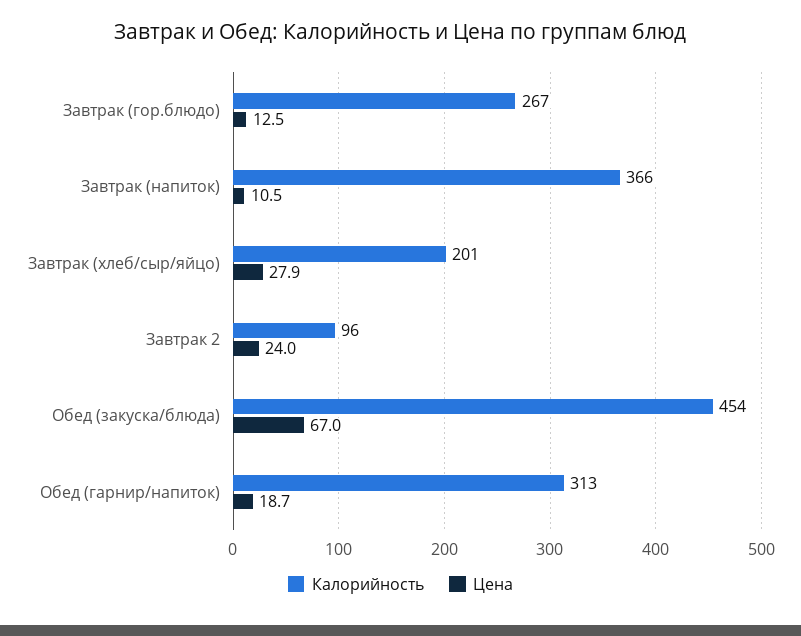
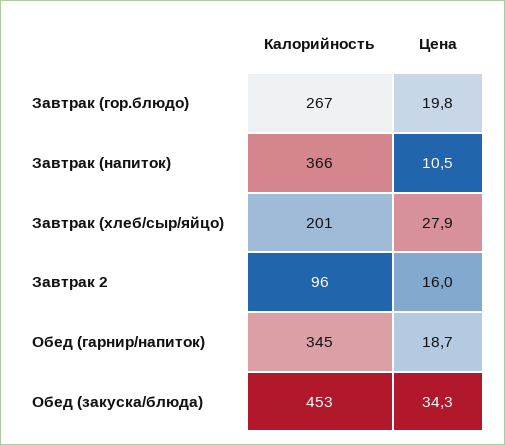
  {
    "Калорийность": {
      "Завтрак (гор.блюдо)": 267,
      "Завтрак (напиток)": 366,
      "Завтрак (хлеб/сыр/яйцо)": 201,
      "Завтрак 2": 96,
-     "Обед (закуска/блюда)": 454,
+     "Обед (закуска/блюда)": 453,
-     "Обед (гарнир/напиток)": 313
+     "Обед (гарнир/напиток)": 345
    },
    "Цена": {
-     "Завтрак (гор.блюдо)": 12.5,
+     "Завтрак (гор.блюдо)": 19.8,
      "Завтрак (напиток)": 10.5,
      "Завтрак (хлеб/сыр/яйцо)": 27.9,
-     "Завтрак 2": 24,
+     "Завтрак 2": 16,
-     "Обед (закуска/блюда)": 67,
+     "Обед (закуска/блюда)": 34.3,
      "Обед (гарнир/напиток)": 18.7
    }
  }

